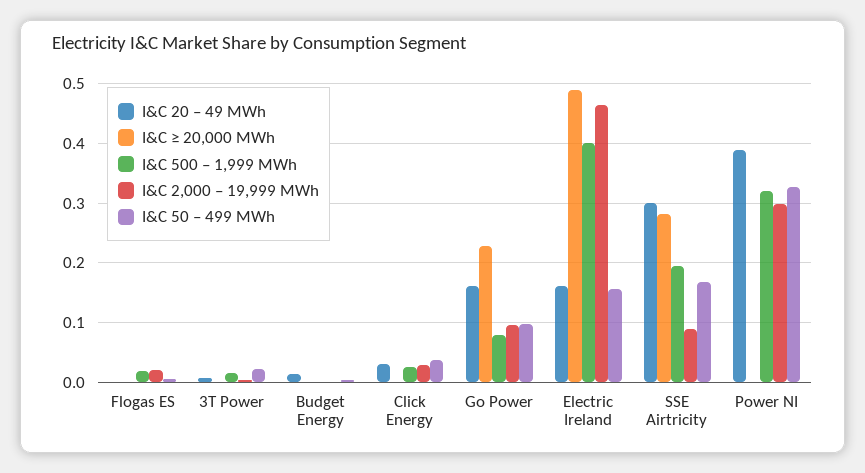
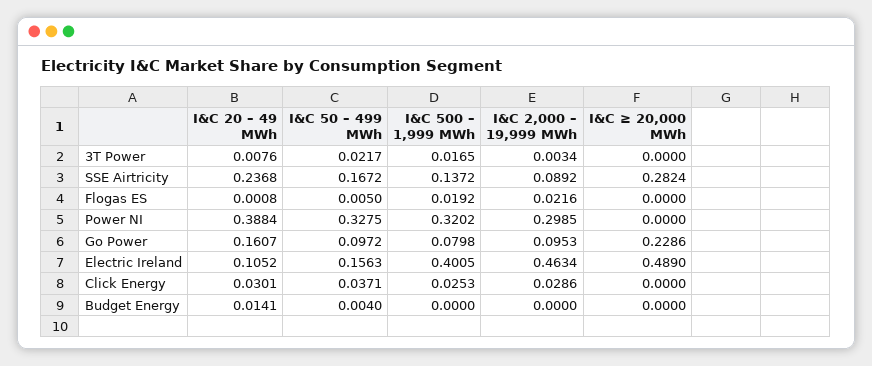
  {
    "I&C 20 – 49 MWh": {
      "Flogas ES": 0.0008,
      "3T Power": 0.0076,
      "Budget Energy": 0.0141,
      "Click Energy": 0.0301,
      "Go Power": 0.1607,
-     "Electric Ireland": 0.16,
+     "Electric Ireland": 0.1052,
-     "SSE Airtricity": 0.3,
+     "SSE Airtricity": 0.2368,
      "Power NI": 0.3884
    },
    "I&C ≥ 20,000 MWh": {
      "Flogas ES": 0,
      "3T Power": 0,
      "Budget Energy": 0,
      "Click Energy": 0,
      "Go Power": 0.2286,
      "Electric Ireland": 0.489,
      "SSE Airtricity": 0.2824,
      "Power NI": 0
    },
    "I&C 500 – 1,999 MWh": {
      "Flogas ES": 0.0192,
      "3T Power": 0.0165,
      "Budget Energy": 0,
      "Click Energy": 0.0253,
      "Go Power": 0.0798,
      "Electric Ireland": 0.4005,
-     "SSE Airtricity": 0.2,
+     "SSE Airtricity": 0.1372,
      "Power NI": 0.3202
    },
    "I&C 2,000 – 19,999 MWh": {
      "Flogas ES": 0.0216,
      "3T Power": 0.0034,
      "Budget Energy": 0,
      "Click Energy": 0.0286,
      "Go Power": 0.0953,
      "Electric Ireland": 0.4634,
      "SSE Airtricity": 0.0892,
      "Power NI": 0.2985
    },
    "I&C 50 – 499 MWh": {
      "Flogas ES": 0.005,
      "3T Power": 0.0217,
      "Budget Energy": 0.004,
      "Click Energy": 0.0371,
      "Go Power": 0.0972,
      "Electric Ireland": 0.1563,
      "SSE Airtricity": 0.1672,
      "Power NI": 0.3275
    }
  }

